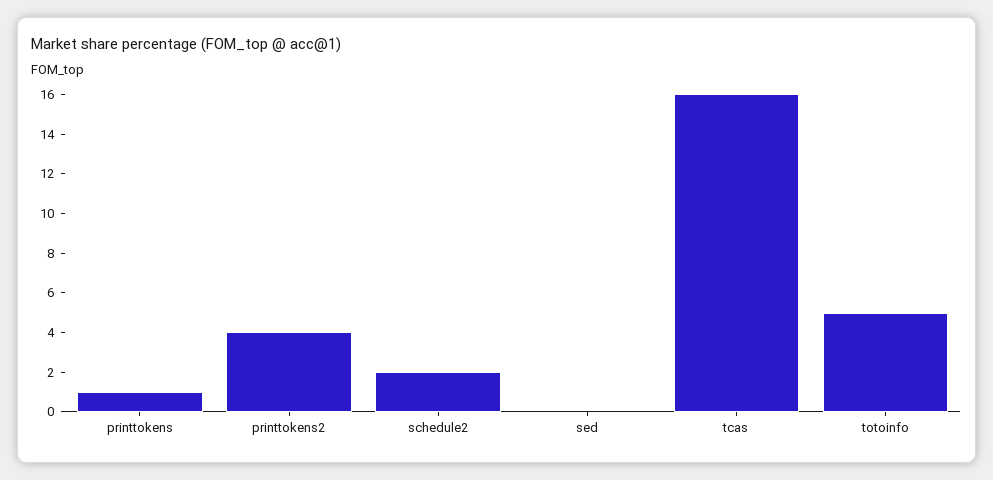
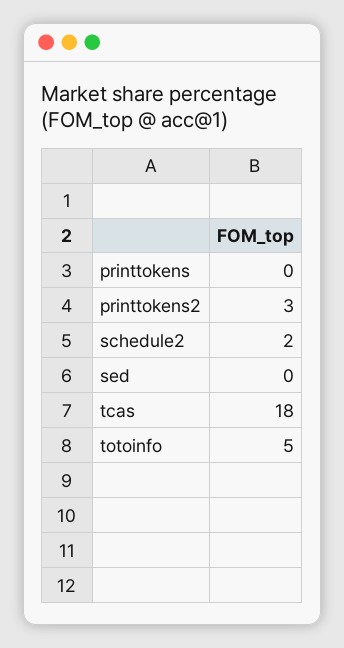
  {
-   "printtokens": 1,
+   "printtokens": 0,
-   "printtokens2": 4,
+   "printtokens2": 3,
    "schedule2": 2,
    "sed": 0,
-   "tcas": 16,
+   "tcas": 18,
    "totoinfo": 5
  }

